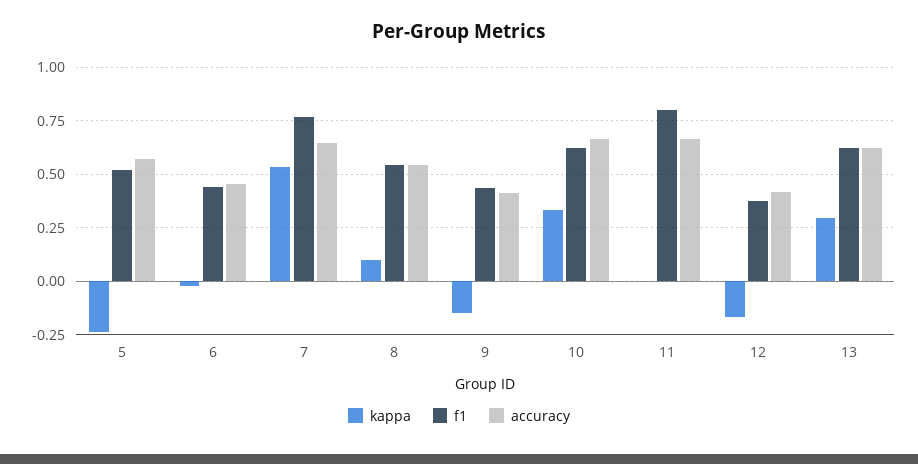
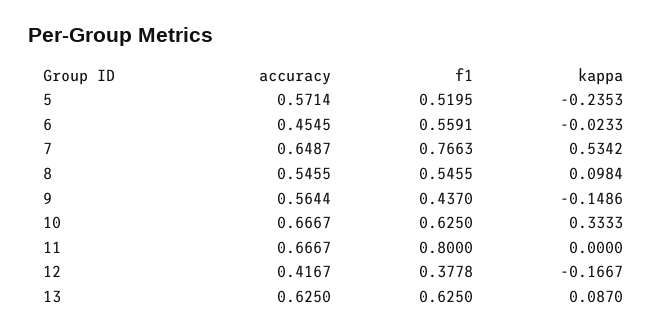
  {
    "kappa": {
      "5": -0.2353,
      "6": -0.0233,
      "7": 0.5342,
      "8": 0.0984,
      "9": -0.1486,
      "10": 0.3333,
      "11": 0,
      "12": -0.1667,
-     "13": 0.3
+     "13": 0.087
    },
    "f1": {
      "5": 0.5195,
-     "6": 0.45,
+     "6": 0.5591,
      "7": 0.7663,
      "8": 0.5455,
      "9": 0.437,
      "10": 0.625,
      "11": 0.8,
      "12": 0.3778,
      "13": 0.625
    },
    "accuracy": {
      "5": 0.5714,
      "6": 0.4545,
      "7": 0.6487,
      "8": 0.5455,
-     "9": 0.4,
+     "9": 0.5644,
      "10": 0.6667,
      "11": 0.6667,
      "12": 0.4167,
      "13": 0.625
    }
  }

